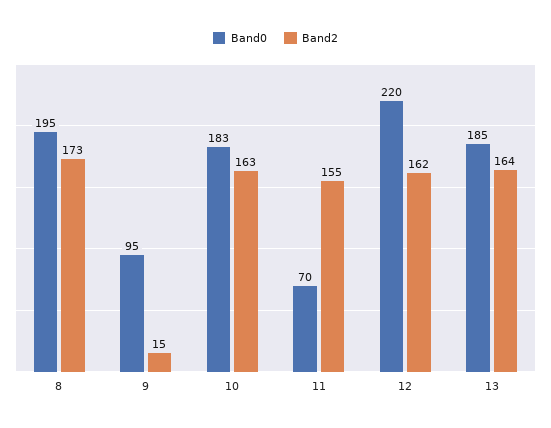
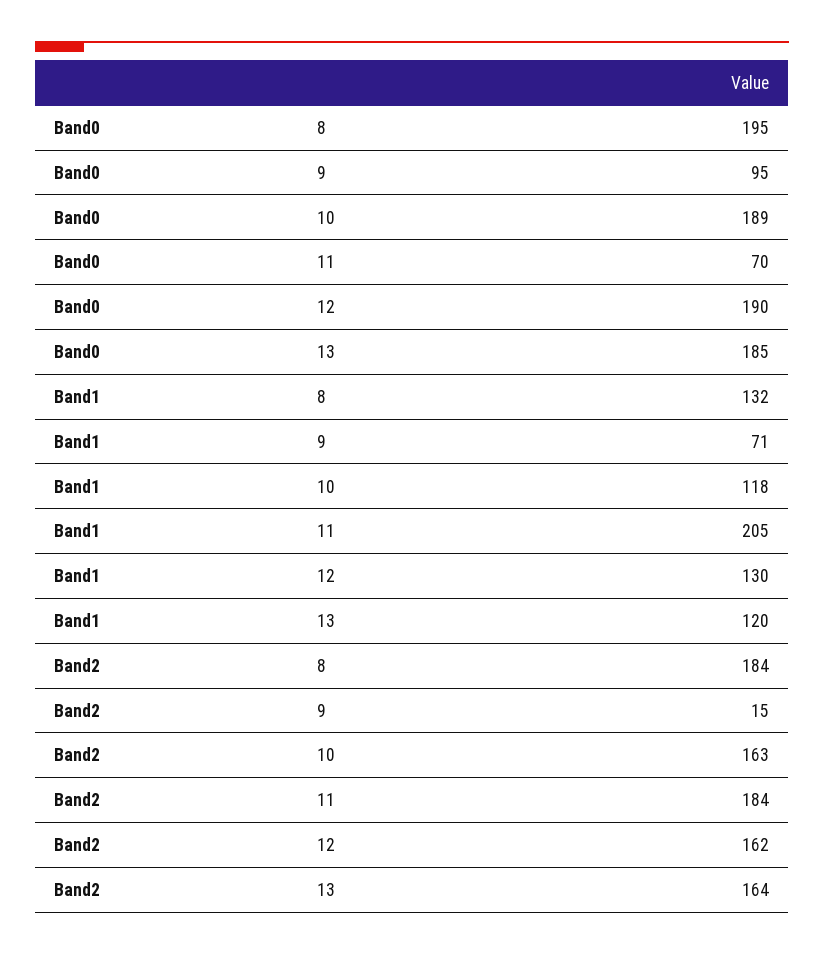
  {
    "Band0": {
      "8": 195,
      "9": 95,
-     "10": 183,
+     "10": 189,
      "11": 70,
-     "12": 220,
+     "12": 190,
      "13": 185
    },
    "Band2": {
-     "8": 173,
+     "8": 184,
      "9": 15,
      "10": 163,
-     "11": 155,
+     "11": 184,
      "12": 162,
      "13": 164
-   }
+   },
+   "Band1": {
+     "8": 132,
+     "9": 71,
+     "10": 118,
+     "11": 205,
+     "12": 130,
+     "13": 120
+   }
  }

